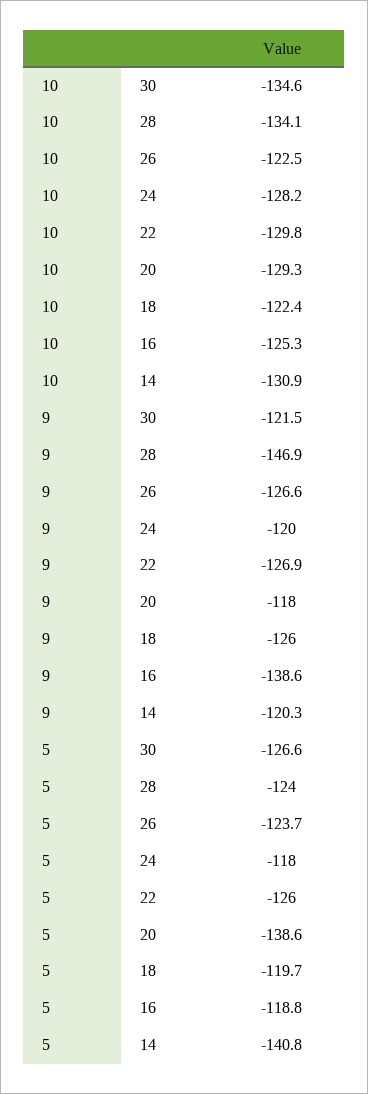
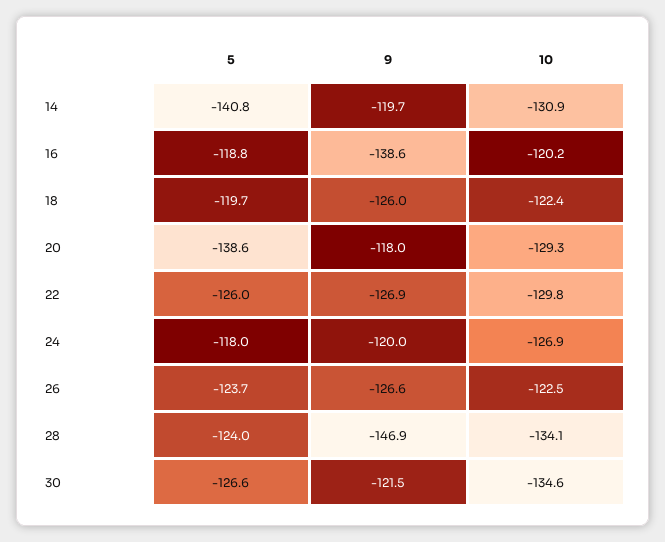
  {
    "10": {
      "30": -134.6,
      "28": -134.1,
      "26": -122.5,
-     "24": -128.2,
+     "24": -126.9,
      "22": -129.8,
      "20": -129.3,
      "18": -122.4,
-     "16": -125.3,
+     "16": -120.2,
      "14": -130.9
    },
    "9": {
      "30": -121.5,
      "28": -146.9,
      "26": -126.6,
      "24": -120,
      "22": -126.9,
      "20": -118,
      "18": -126,
      "16": -138.6,
-     "14": -120.3
+     "14": -119.7
    },
    "5": {
      "30": -126.6,
      "28": -124,
      "26": -123.7,
      "24": -118,
      "22": -126,
      "20": -138.6,
      "18": -119.7,
      "16": -118.8,
      "14": -140.8
    }
  }

